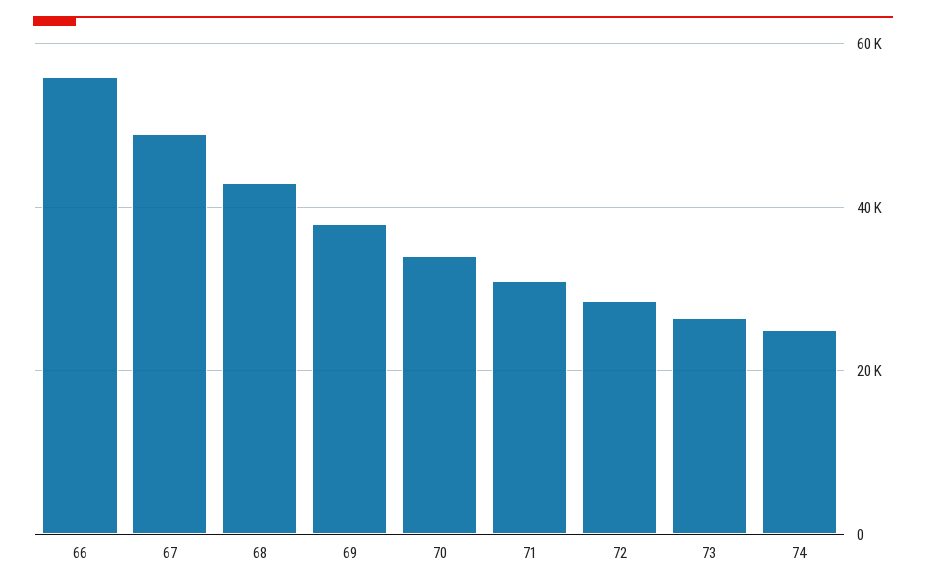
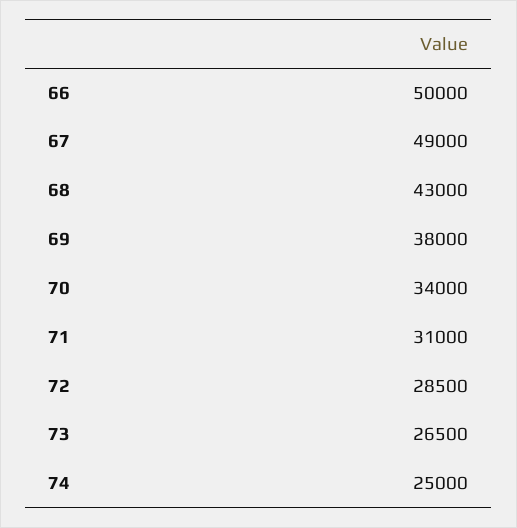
  {
-   "66": 56000,
+   "66": 50000,
    "67": 49000,
    "68": 43000,
    "69": 38000,
    "70": 34000,
    "71": 31000,
    "72": 28500,
    "73": 26500,
    "74": 25000
  }

